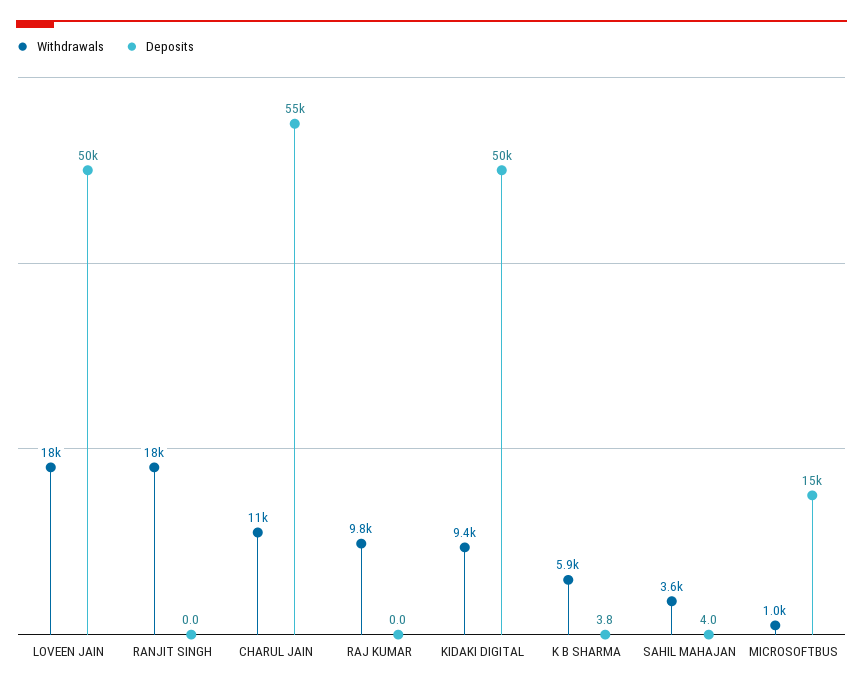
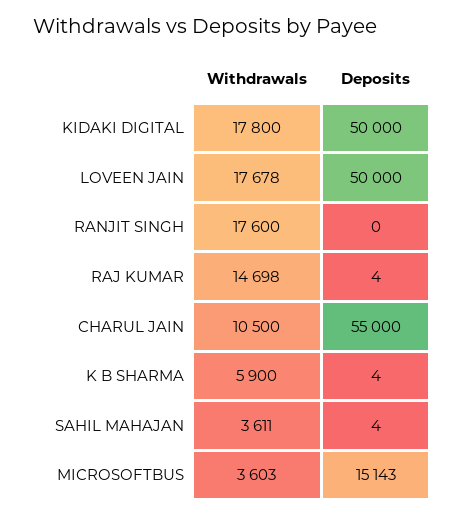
  {
    "Withdrawals": {
      "LOVEEN JAIN": 17678,
      "RANJIT SINGH": 17600,
      "CHARUL JAIN": 10500,
-     "RAJ KUMAR": 9800,
+     "RAJ KUMAR": 14698,
-     "KIDAKI DIGITAL": 9400,
+     "KIDAKI DIGITAL": 17800,
      "K B SHARMA": 5900,
      "SAHIL MAHAJAN": 3611,
-     "MICROSOFTBUS": 1000
+     "MICROSOFTBUS": 3603
    },
    "Deposits": {
      "LOVEEN JAIN": 50000,
      "RANJIT SINGH": 0,
      "CHARUL JAIN": 55000,
-     "RAJ KUMAR": 0,
+     "RAJ KUMAR": 4,
      "KIDAKI DIGITAL": 50000,
      "K B SHARMA": 3.8,
      "SAHIL MAHAJAN": 4,
      "MICROSOFTBUS": 15143
    }
  }

